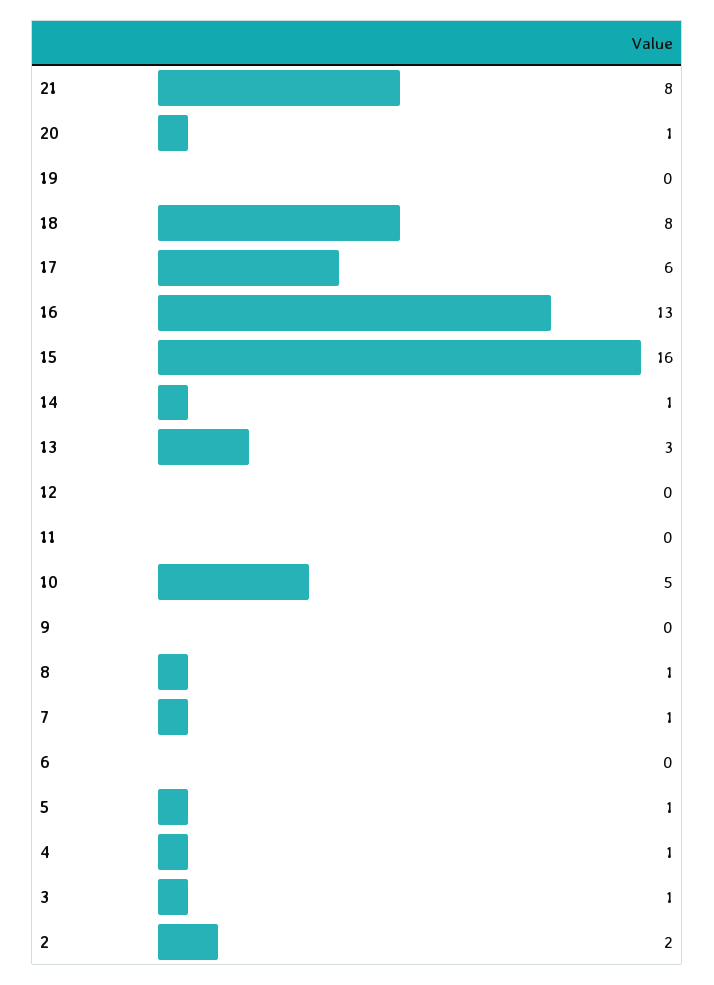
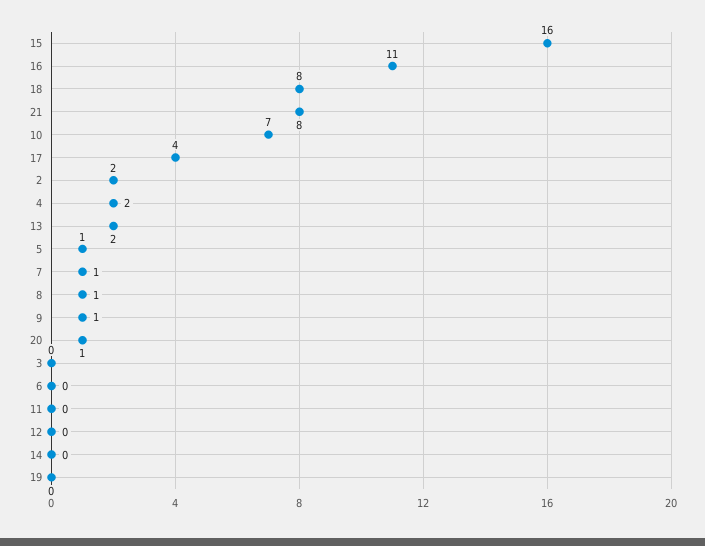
  {
    "21": 8,
    "20": 1,
    "19": 0,
    "18": 8,
-   "17": 6,
+   "17": 4,
-   "16": 13,
+   "16": 11,
    "15": 16,
-   "14": 1,
+   "14": 0,
-   "13": 3,
+   "13": 2,
    "12": 0,
    "11": 0,
-   "10": 5,
+   "10": 7,
-   "9": 0,
+   "9": 1,
    "8": 1,
    "7": 1,
    "6": 0,
    "5": 1,
-   "4": 1,
+   "4": 2,
-   "3": 1,
+   "3": 0,
    "2": 2
  }

